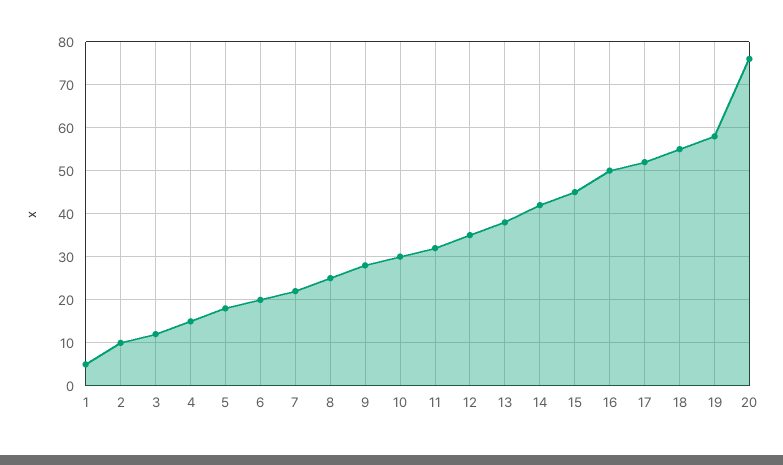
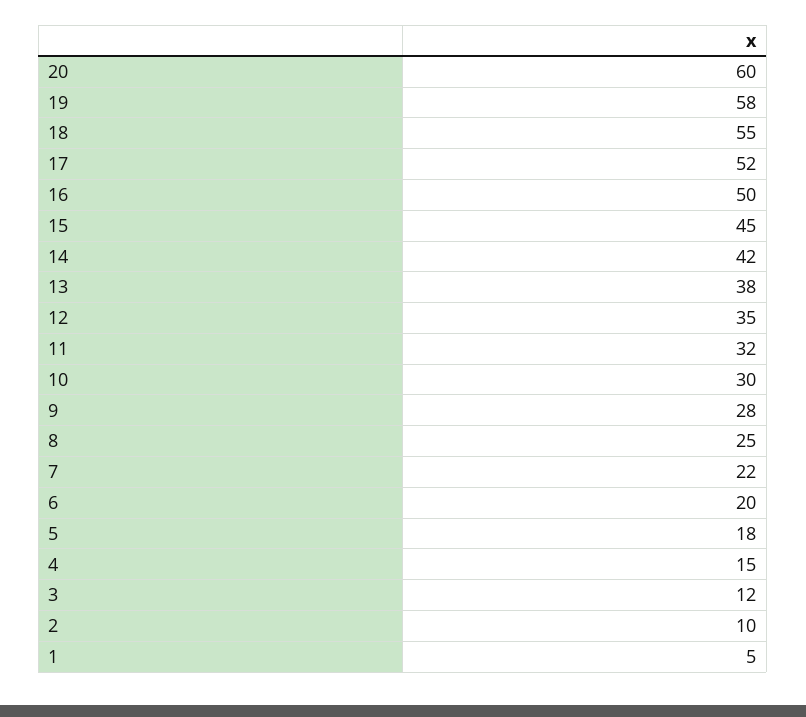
  {
    "1": 5,
    "2": 10,
    "3": 12,
    "4": 15,
    "5": 18,
    "6": 20,
    "7": 22,
    "8": 25,
    "9": 28,
    "10": 30,
    "11": 32,
    "12": 35,
    "13": 38,
    "14": 42,
    "15": 45,
    "16": 50,
    "17": 52,
    "18": 55,
    "19": 58,
-   "20": 75
+   "20": 60
  }

